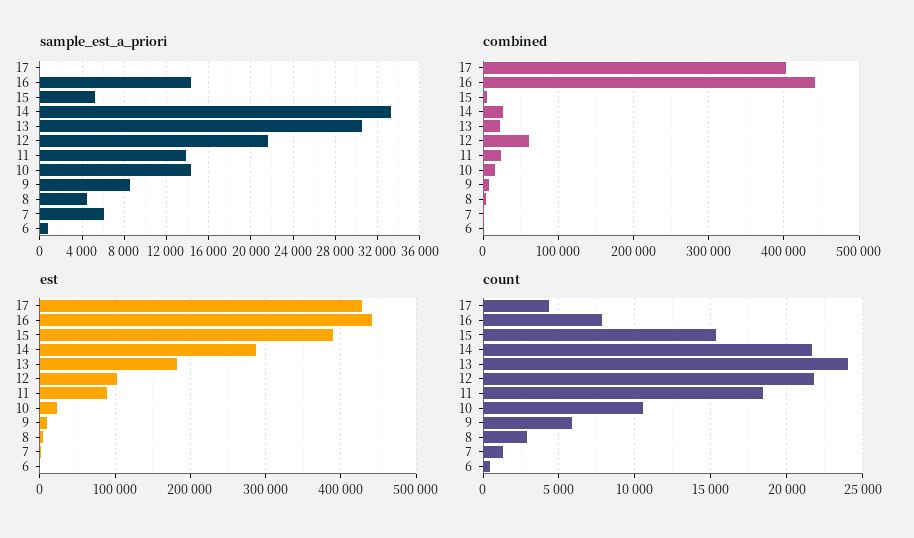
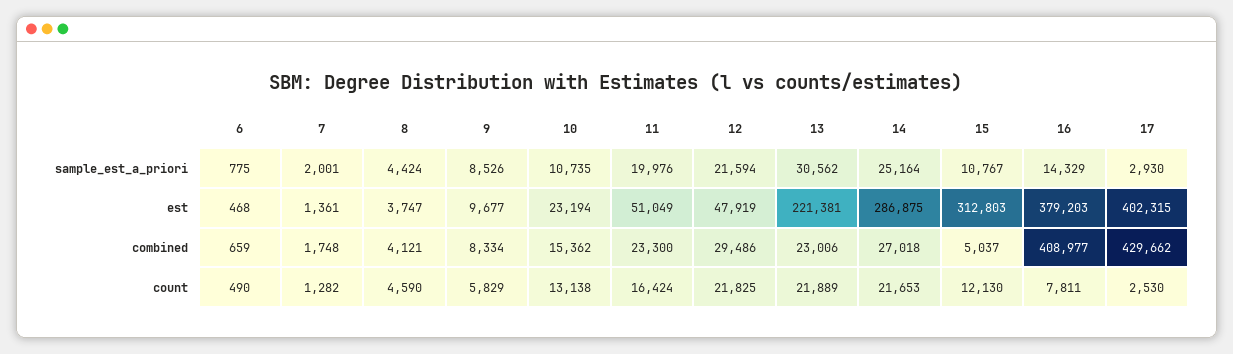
  {
    "sample_est_a_priori": {
-     "17": 0,
+     "17": 2930,
      "16": 14329,
-     "15": 5000,
+     "15": 10767,
-     "14": 33000,
+     "14": 25164,
      "13": 30562,
      "12": 21594,
-     "11": 14000,
+     "11": 19976,
-     "10": 14000,
+     "10": 10735,
      "9": 8526,
      "8": 4424,
-     "7": 6000,
+     "7": 2001,
      "6": 775
    },
    "combined": {
-     "17": 400000,
+     "17": 429662,
-     "16": 440000,
+     "16": 408977,
      "15": 5037,
      "14": 27018,
      "13": 23006,
-     "12": 60000,
+     "12": 29486,
      "11": 23300,
      "10": 15362,
      "9": 8334,
      "8": 4121,
      "7": 1748,
      "6": 659
    },
    "est": {
-     "17": 430000,
+     "17": 402315,
-     "16": 440000,
+     "16": 379203,
-     "15": 390000,
+     "15": 312803,
      "14": 286875,
-     "13": 180000,
+     "13": 221381,
-     "12": 100000,
+     "12": 47919,
-     "11": 90000,
+     "11": 51049,
      "10": 23194,
      "9": 9677,
      "8": 3747,
      "7": 1361,
      "6": 468
    },
    "count": {
-     "17": 4500,
+     "17": 2530,
      "16": 7811,
-     "15": 15500,
+     "15": 12130,
      "14": 21653,
-     "13": 24000,
+     "13": 21889,
      "12": 21825,
-     "11": 18500,
+     "11": 16424,
-     "10": 10500,
+     "10": 13138,
      "9": 5829,
-     "8": 3000,
+     "8": 4590,
      "7": 1282,
      "6": 490
    }
  }

